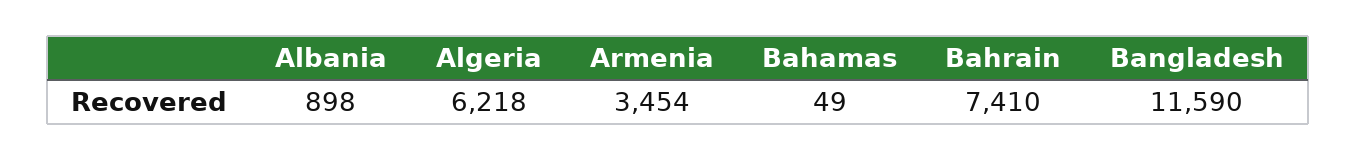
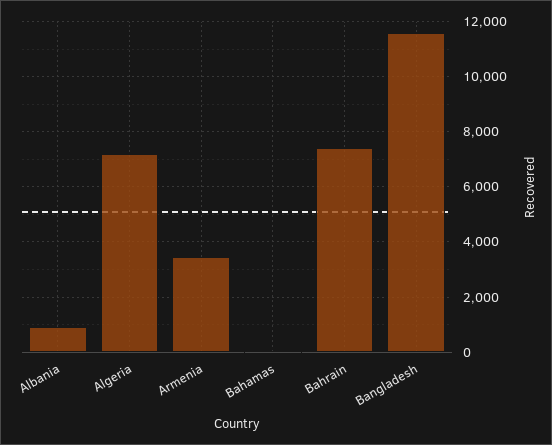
  {
    "Albania": 898,
-   "Algeria": 6218,
+   "Algeria": 7250,
    "Armenia": 3454,
    "Bahamas": 49,
    "Bahrain": 7410,
    "Bangladesh": 11590
  }

